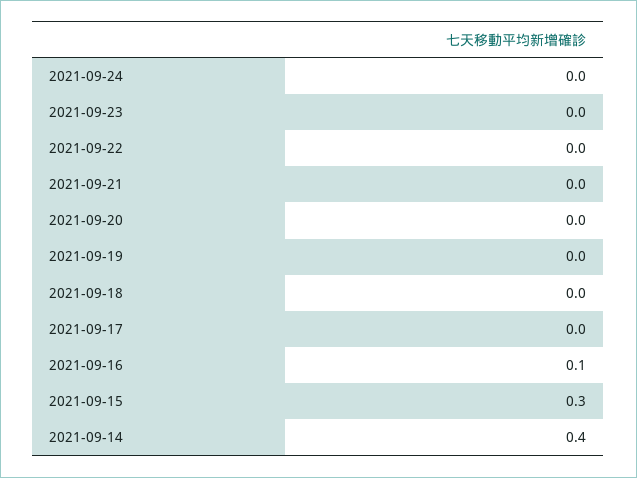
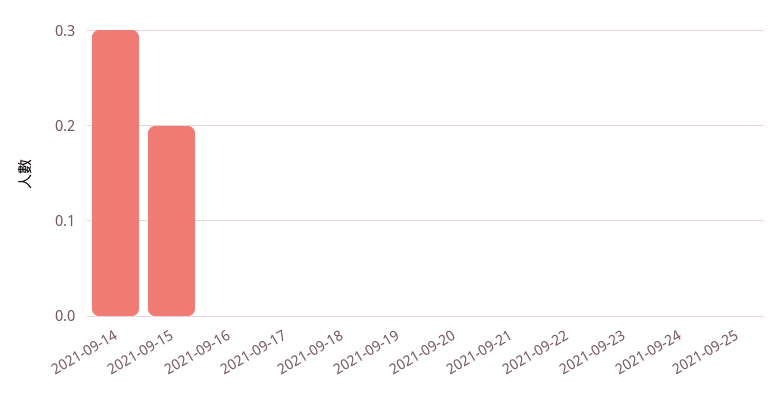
  {
    "2021-09-24": 0,
    "2021-09-23": 0,
    "2021-09-22": 0,
    "2021-09-21": 0,
    "2021-09-20": 0,
    "2021-09-19": 0,
    "2021-09-18": 0,
    "2021-09-17": 0,
-   "2021-09-16": 0.1,
+   "2021-09-16": 0,
-   "2021-09-15": 0.3,
+   "2021-09-15": 0.2,
-   "2021-09-14": 0.4
+   "2021-09-14": 0.3,
+   "2021-09-25": 0
  }

